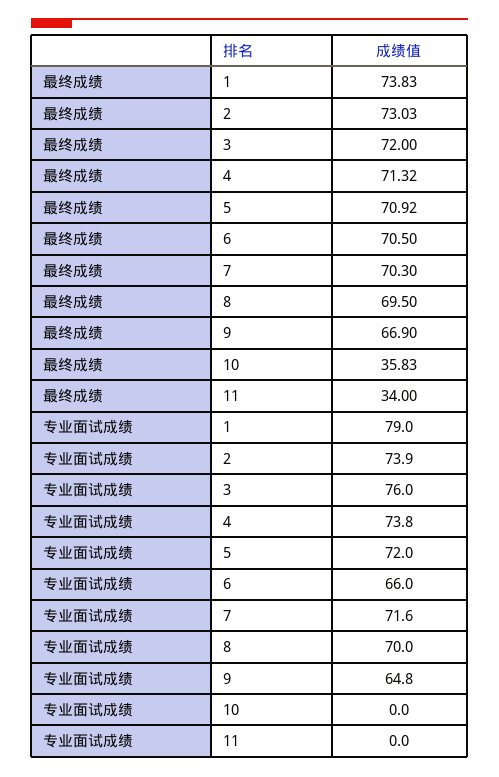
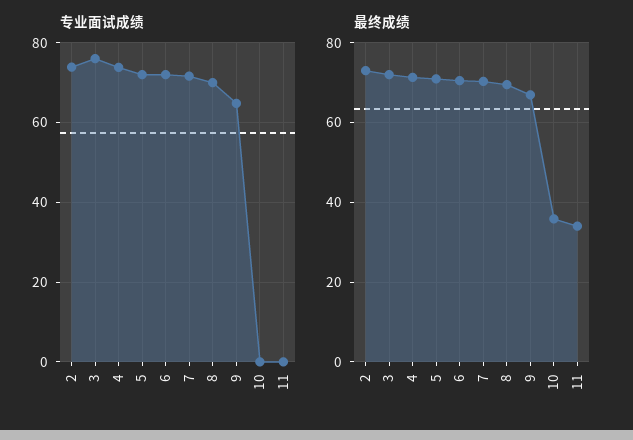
  {
    "最终成绩": {
-     "1": 73.83,
      "2": 73.03,
      "3": 72,
      "4": 71.32,
      "5": 70.92,
      "6": 70.5,
      "7": 70.3,
      "8": 69.5,
      "9": 66.9,
      "10": 35.83,
      "11": 34
    },
    "专业面试成绩": {
-     "1": 79,
      "2": 73.9,
      "3": 76,
      "4": 73.8,
      "5": 72,
-     "6": 66,
+     "6": 72,
      "7": 71.6,
      "8": 70,
      "9": 64.8,
      "10": 0,
      "11": 0
    }
  }

